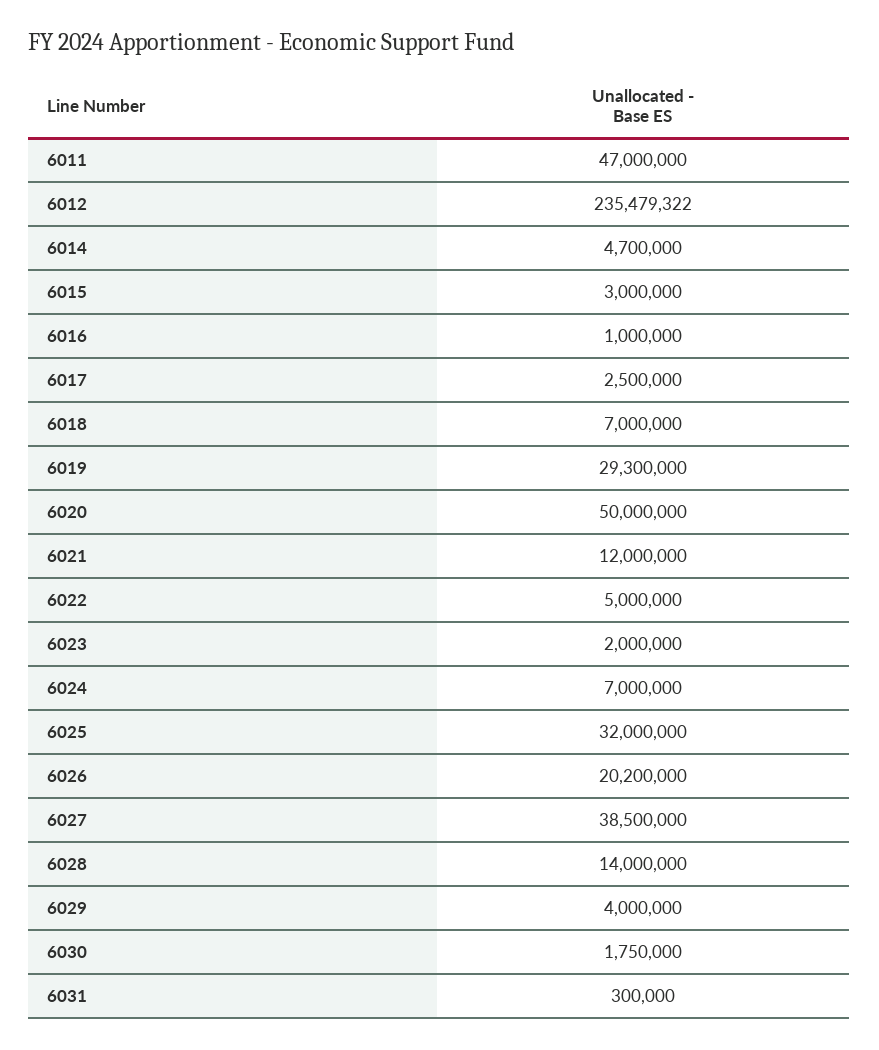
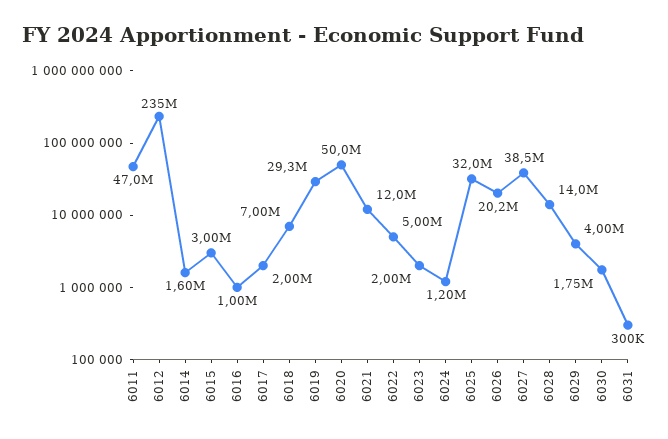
  {
    "6011": 47000000,
    "6012": 235479322,
-   "6014": 4700000,
+   "6014": 1600000,
    "6015": 3000000,
    "6016": 1000000,
-   "6017": 2500000,
+   "6017": 2000000,
    "6018": 7000000,
    "6019": 29300000,
    "6020": 50000000,
    "6021": 12000000,
    "6022": 5000000,
    "6023": 2000000,
-   "6024": 7000000,
+   "6024": 1200000,
    "6025": 32000000,
    "6026": 20200000,
    "6027": 38500000,
    "6028": 14000000,
    "6029": 4000000,
    "6030": 1750000,
    "6031": 300000
  }

